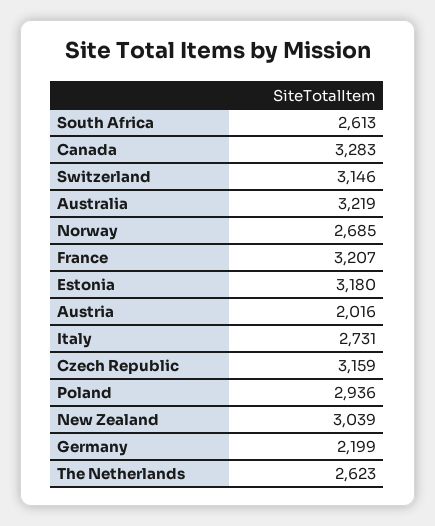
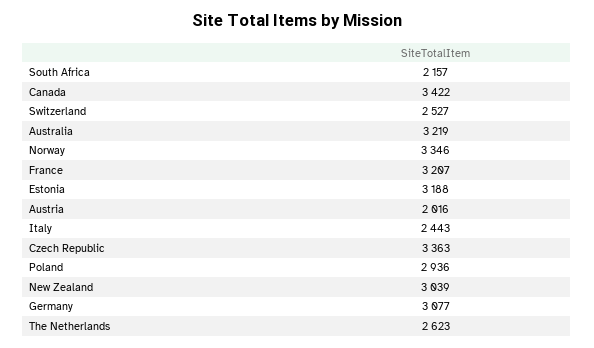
  {
-   "South Africa": 2613,
+   "South Africa": 2157,
-   "Canada": 3283,
+   "Canada": 3422,
-   "Switzerland": 3146,
+   "Switzerland": 2527,
    "Australia": 3219,
-   "Norway": 2685,
+   "Norway": 3346,
    "France": 3207,
-   "Estonia": 3180,
+   "Estonia": 3188,
    "Austria": 2016,
-   "Italy": 2731,
+   "Italy": 2443,
-   "Czech Republic": 3159,
+   "Czech Republic": 3363,
    "Poland": 2936,
    "New Zealand": 3039,
-   "Germany": 2199,
+   "Germany": 3077,
    "The Netherlands": 2623
  }

